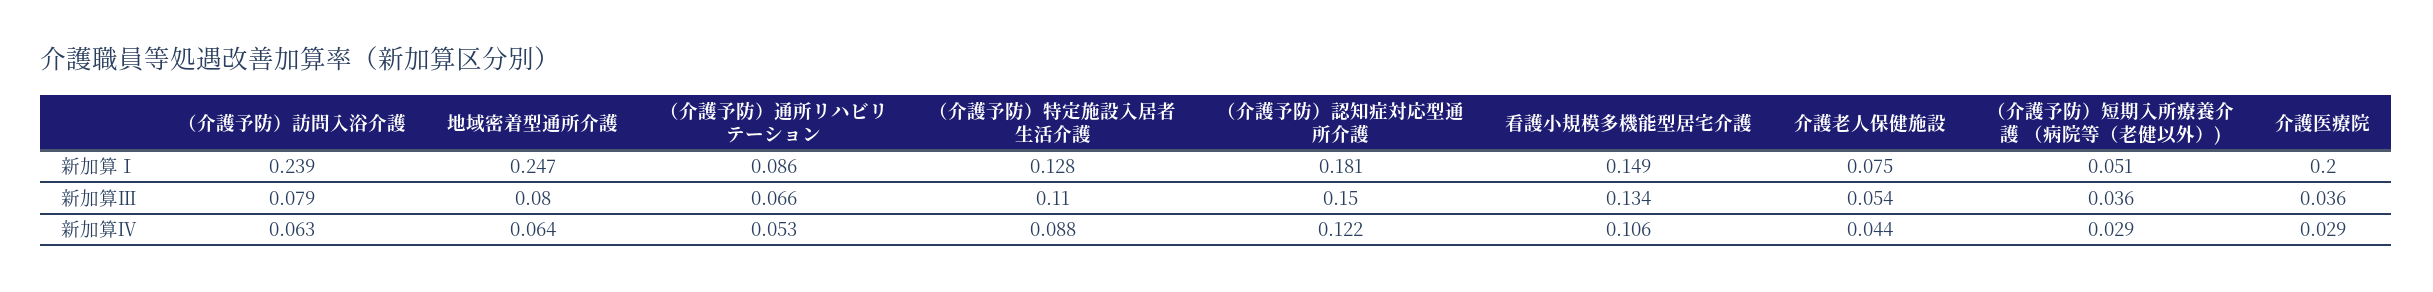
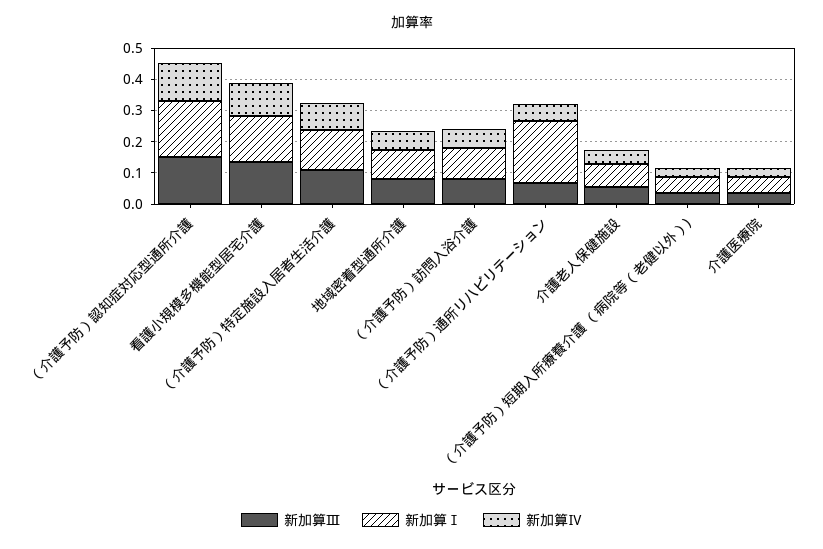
  {
    "新加算Ⅰ": {
-     "（介護予防）訪問入浴介護": 0.239,
+     "（介護予防）訪問入浴介護": 0.1,
-     "地域密着型通所介護": 0.247,
+     "地域密着型通所介護": 0.1,
-     "（介護予防）通所リハビリテーション": 0.086,
+     "（介護予防）通所リハビリテーション": 0.2,
      "（介護予防）特定施設入居者生活介護": 0.128,
      "（介護予防）認知症対応型通所介護": 0.181,
      "看護小規模多機能型居宅介護": 0.149,
      "介護老人保健施設": 0.075,
      "（介護予防）短期入所療養介護 （病院等（老健以外）)": 0.051,
-     "介護医療院": 0.2
+     "介護医療院": 0.05
    },
    "新加算Ⅲ": {
      "（介護予防）訪問入浴介護": 0.079,
      "地域密着型通所介護": 0.08,
      "（介護予防）通所リハビリテーション": 0.066,
      "（介護予防）特定施設入居者生活介護": 0.11,
      "（介護予防）認知症対応型通所介護": 0.15,
      "看護小規模多機能型居宅介護": 0.134,
      "介護老人保健施設": 0.054,
      "（介護予防）短期入所療養介護 （病院等（老健以外）)": 0.036,
      "介護医療院": 0.036
    },
    "新加算Ⅳ": {
      "（介護予防）訪問入浴介護": 0.063,
      "地域密着型通所介護": 0.064,
      "（介護予防）通所リハビリテーション": 0.053,
      "（介護予防）特定施設入居者生活介護": 0.088,
      "（介護予防）認知症対応型通所介護": 0.122,
      "看護小規模多機能型居宅介護": 0.106,
      "介護老人保健施設": 0.044,
      "（介護予防）短期入所療養介護 （病院等（老健以外）)": 0.029,
      "介護医療院": 0.029
    }
  }

